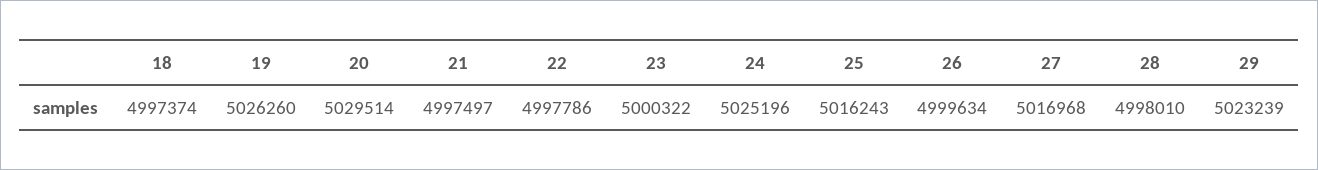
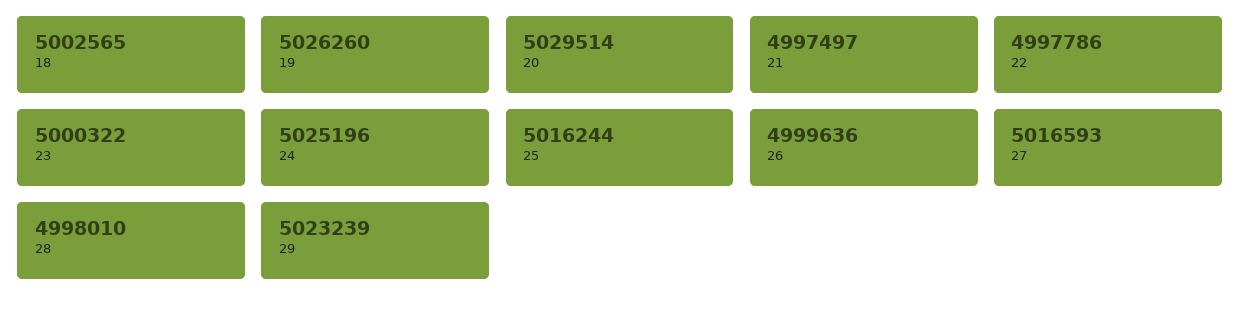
  {
-   "18": 4997374,
+   "18": 5002565,
    "19": 5026260,
    "20": 5029514,
    "21": 4997497,
    "22": 4997786,
    "23": 5000322,
    "24": 5025196,
-   "25": 5016243,
+   "25": 5016244,
-   "26": 4999634,
+   "26": 4999636,
-   "27": 5016968,
+   "27": 5016593,
    "28": 4998010,
    "29": 5023239
  }

